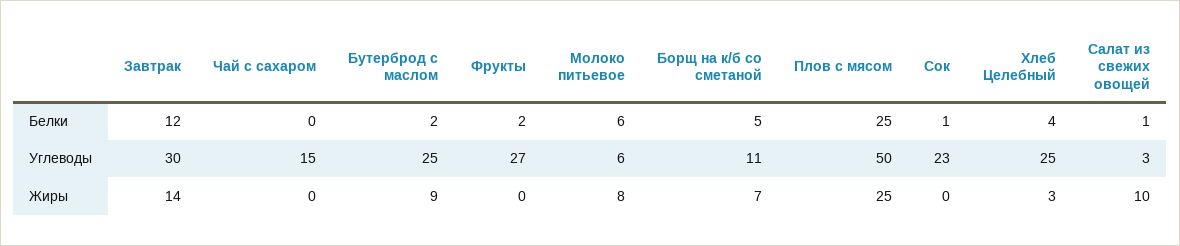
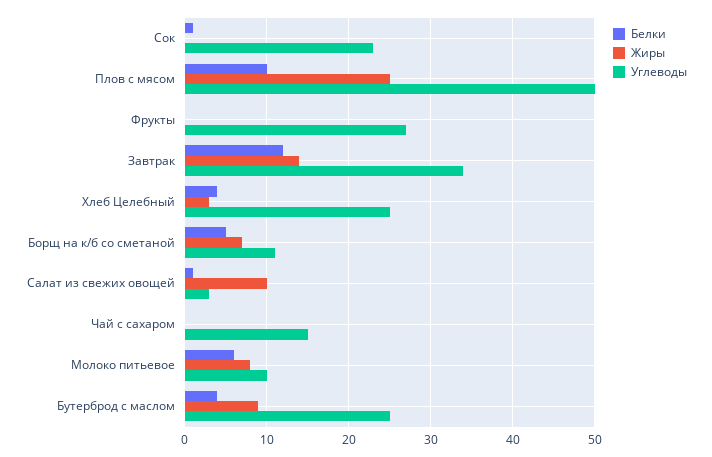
  {
    "Белки": {
      "Завтрак": 12,
      "Чай с сахаром": 0,
-     "Бутерброд с маслом": 2,
+     "Бутерброд с маслом": 4,
-     "Фрукты": 2,
+     "Фрукты": 0,
      "Молоко питьевое": 6,
      "Борщ на к/б со сметаной": 5,
-     "Плов с мясом": 25,
+     "Плов с мясом": 10,
      "Сок": 1,
      "Хлеб Целебный": 4,
      "Салат из свежих овощей": 1
    },
    "Углеводы": {
-     "Завтрак": 30,
+     "Завтрак": 34,
      "Чай с сахаром": 15,
      "Бутерброд с маслом": 25,
      "Фрукты": 27,
-     "Молоко питьевое": 6,
+     "Молоко питьевое": 10,
      "Борщ на к/б со сметаной": 11,
      "Плов с мясом": 50,
      "Сок": 23,
      "Хлеб Целебный": 25,
      "Салат из свежих овощей": 3
    },
    "Жиры": {
      "Завтрак": 14,
      "Чай с сахаром": 0,
      "Бутерброд с маслом": 9,
      "Фрукты": 0,
      "Молоко питьевое": 8,
      "Борщ на к/б со сметаной": 7,
      "Плов с мясом": 25,
      "Сок": 0,
      "Хлеб Целебный": 3,
      "Салат из свежих овощей": 10
    }
  }

